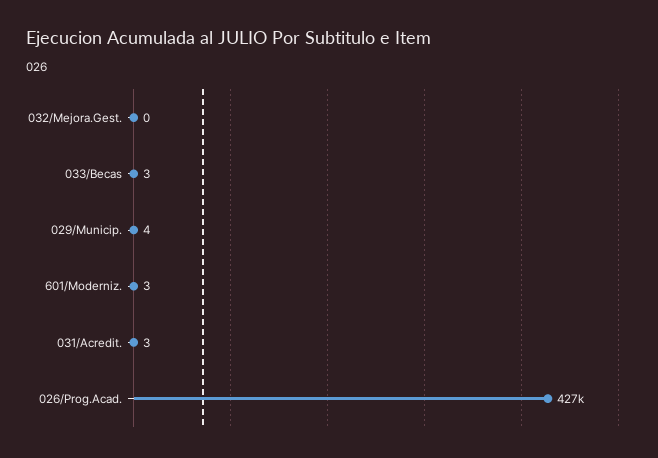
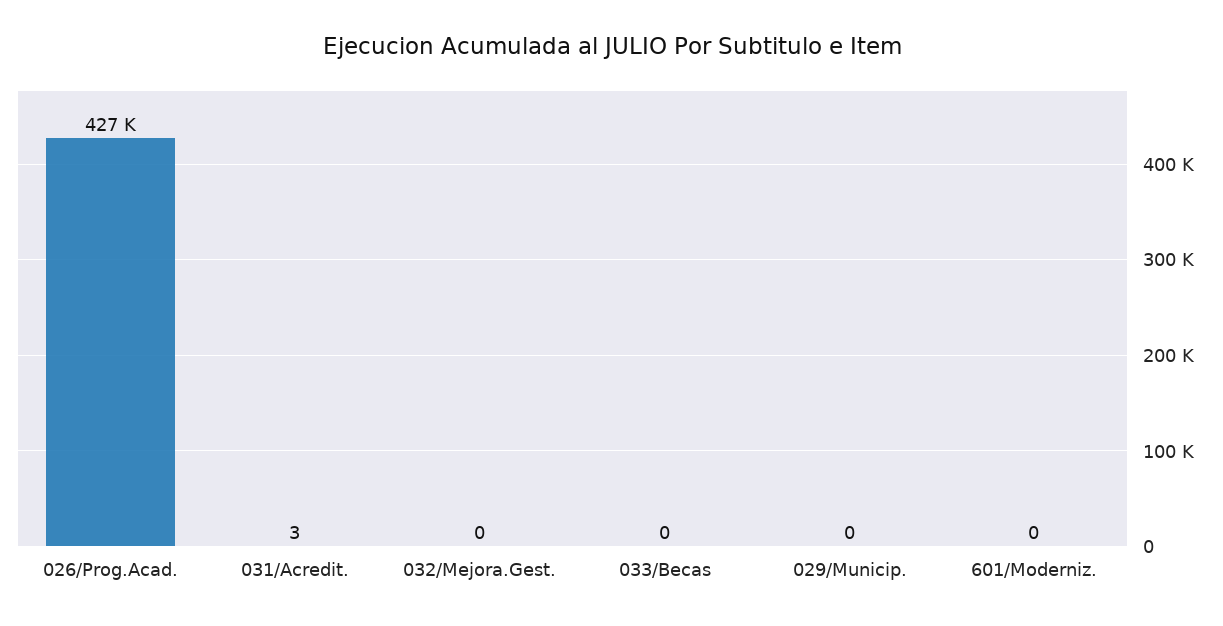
  {
    "032/Mejora.Gest.": 0,
-   "033/Becas": 3,
+   "033/Becas": 0,
-   "029/Municip.": 4,
+   "029/Municip.": 0,
-   "601/Moderniz.": 3,
+   "601/Moderniz.": 0,
    "031/Acredit.": 3,
    "026/Prog.Acad.": 427000
  }

